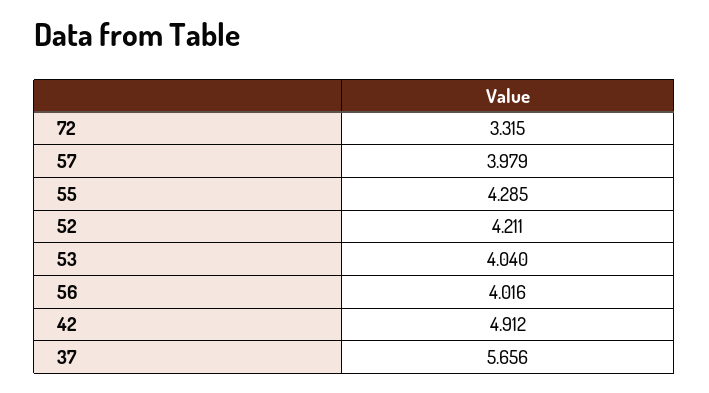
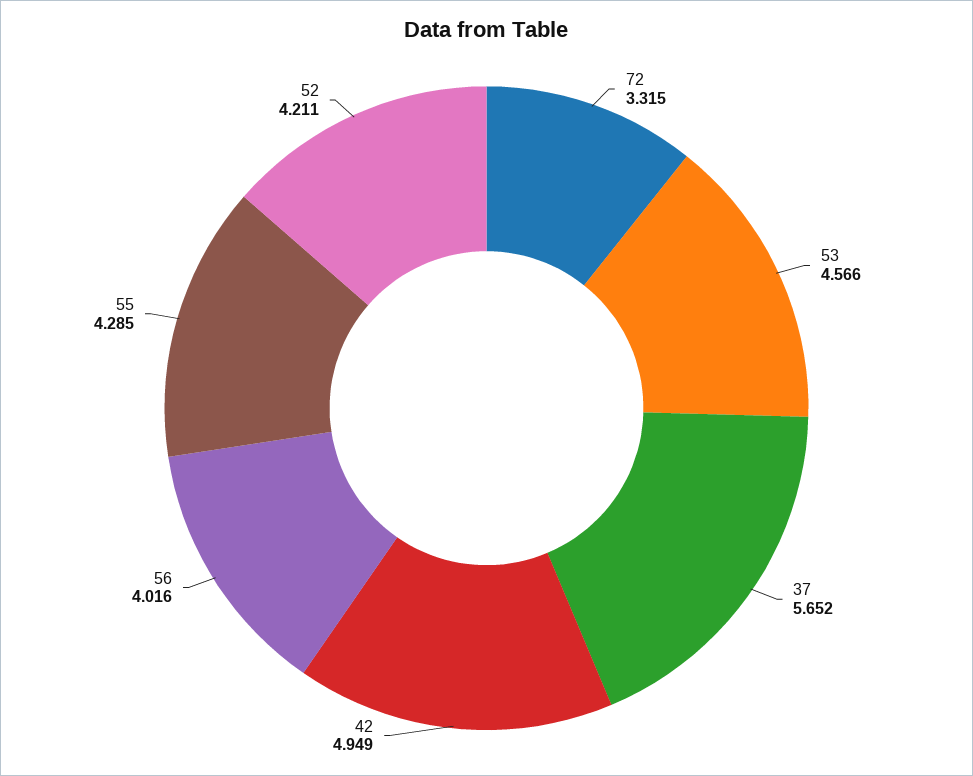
  {
    "72": 3.315,
-   "57": 3.979,
    "55": 4.285,
    "52": 4.211,
-   "53": 4.04,
+   "53": 4.566,
    "56": 4.016,
-   "42": 4.912,
+   "42": 4.949,
-   "37": 5.656
+   "37": 5.652
  }

